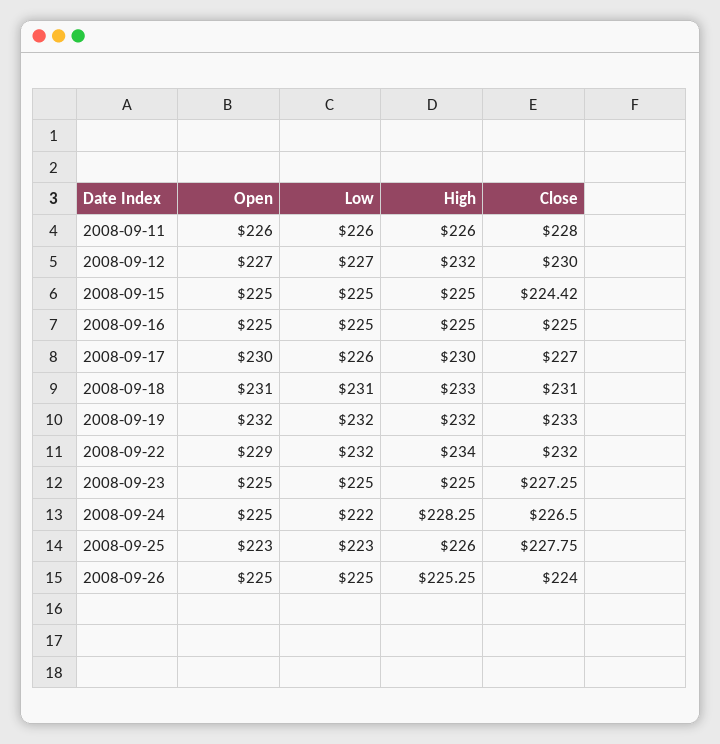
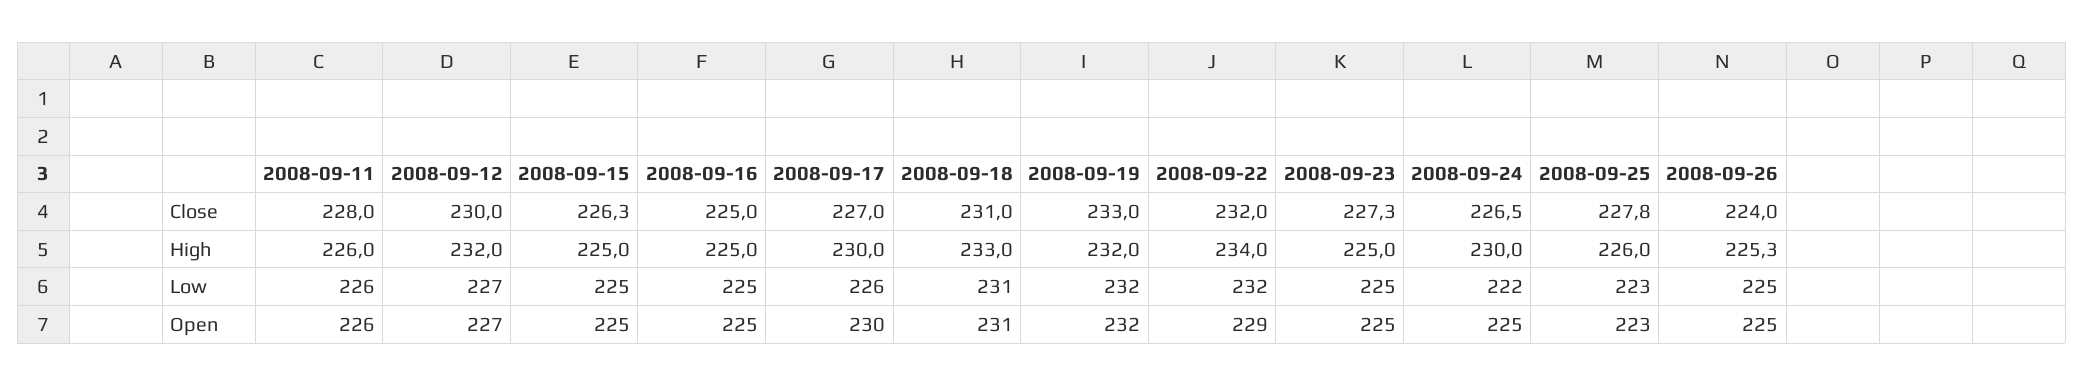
  {
    "Open": {
      "2008-09-11": 226,
      "2008-09-12": 227,
      "2008-09-15": 225,
      "2008-09-16": 225,
      "2008-09-17": 230,
      "2008-09-18": 231,
      "2008-09-19": 232,
      "2008-09-22": 229,
      "2008-09-23": 225,
      "2008-09-24": 225,
      "2008-09-25": 223,
      "2008-09-26": 225
    },
    "Low": {
      "2008-09-11": 226,
      "2008-09-12": 227,
      "2008-09-15": 225,
      "2008-09-16": 225,
      "2008-09-17": 226,
      "2008-09-18": 231,
      "2008-09-19": 232,
      "2008-09-22": 232,
      "2008-09-23": 225,
      "2008-09-24": 222,
      "2008-09-25": 223,
      "2008-09-26": 225
    },
    "High": {
      "2008-09-11": 226,
      "2008-09-12": 232,
      "2008-09-15": 225,
      "2008-09-16": 225,
      "2008-09-17": 230,
      "2008-09-18": 233,
      "2008-09-19": 232,
      "2008-09-22": 234,
      "2008-09-23": 225,
-     "2008-09-24": 228.25,
+     "2008-09-24": 230,
      "2008-09-25": 226,
      "2008-09-26": 225.25
    },
    "Close": {
      "2008-09-11": 228,
      "2008-09-12": 230,
-     "2008-09-15": 224.42,
+     "2008-09-15": 226.3,
      "2008-09-16": 225,
      "2008-09-17": 227,
      "2008-09-18": 231,
      "2008-09-19": 233,
      "2008-09-22": 232,
      "2008-09-23": 227.25,
      "2008-09-24": 226.5,
      "2008-09-25": 227.75,
      "2008-09-26": 224
    }
  }

